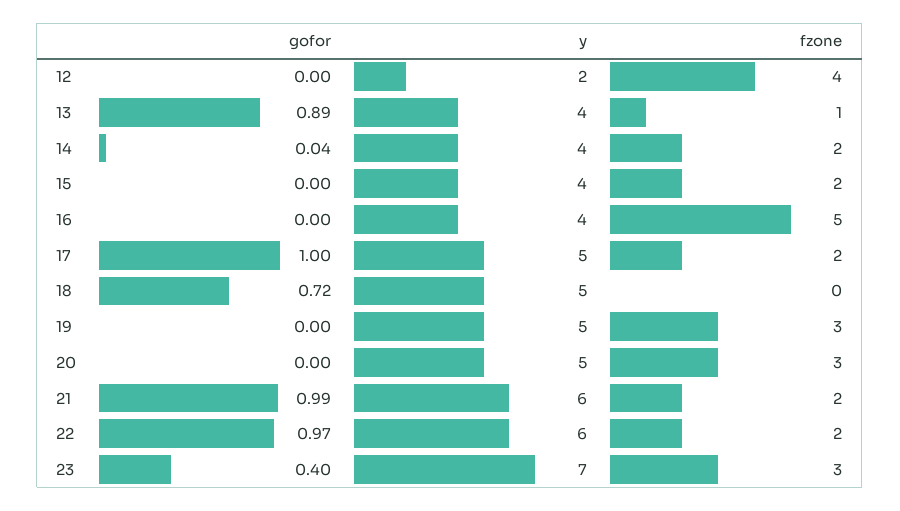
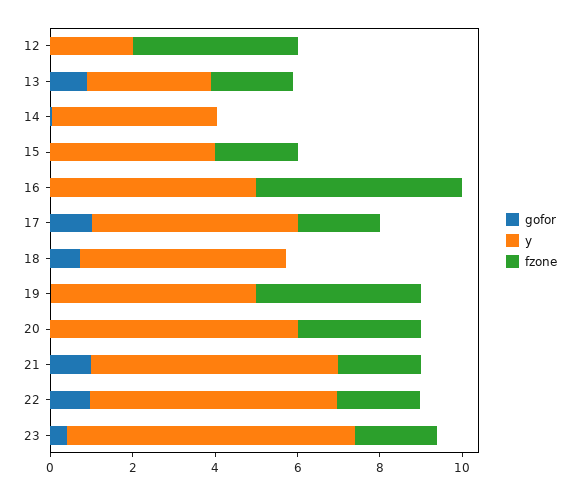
  {
    "gofor": {
      "12": 0,
      "13": 0.89,
      "14": 0.04,
      "15": 0,
      "16": 0,
      "17": 1,
      "18": 0.72,
      "19": 0,
      "20": 0,
      "21": 0.99,
      "22": 0.97,
      "23": 0.4
    },
    "y": {
      "12": 2,
-     "13": 4,
+     "13": 3,
      "14": 4,
      "15": 4,
-     "16": 4,
+     "16": 5,
      "17": 5,
      "18": 5,
      "19": 5,
-     "20": 5,
+     "20": 6,
      "21": 6,
      "22": 6,
      "23": 7
    },
    "fzone": {
      "12": 4,
-     "13": 1,
+     "13": 2,
-     "14": 2,
+     "14": 0,
      "15": 2,
      "16": 5,
      "17": 2,
      "18": 0,
-     "19": 3,
+     "19": 4,
      "20": 3,
      "21": 2,
      "22": 2,
-     "23": 3
+     "23": 2
    }
  }

